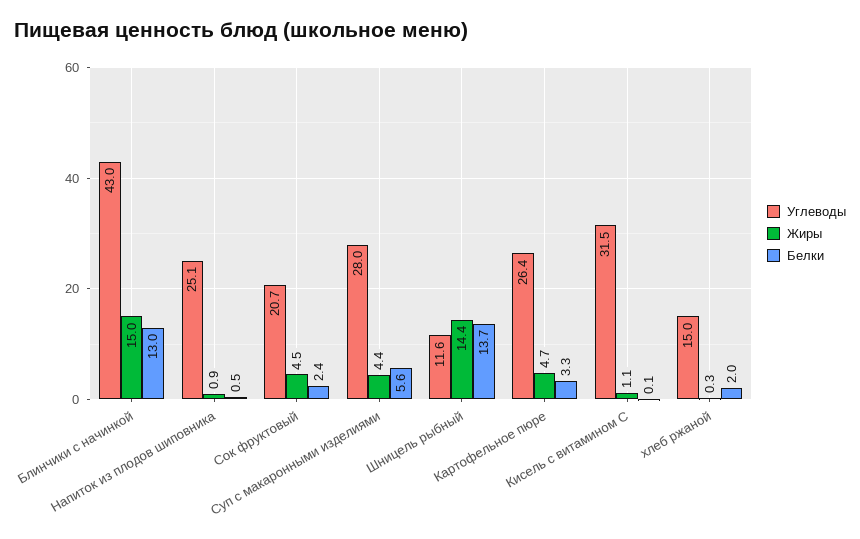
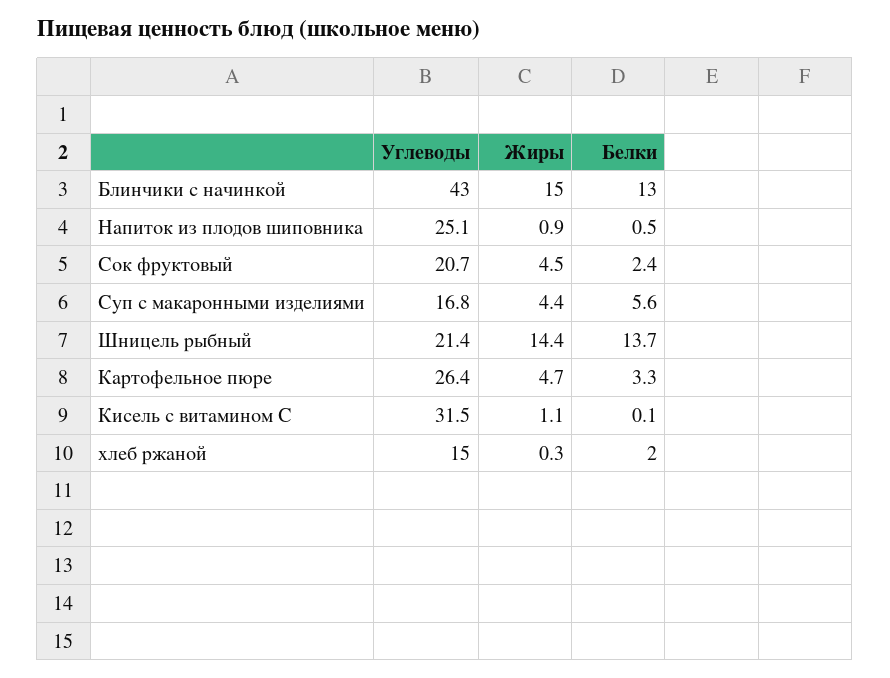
  {
    "Углеводы": {
      "Блинчики с начинкой": 43,
      "Напиток из плодов шиповника": 25.1,
      "Сок фруктовый": 20.7,
-     "Суп с макаронными изделиями": 28,
+     "Суп с макаронными изделиями": 16.8,
-     "Шницель рыбный": 11.6,
+     "Шницель рыбный": 21.4,
      "Картофельное пюре": 26.4,
      "Кисель с витамином С": 31.5,
      "хлеб ржаной": 15
    },
    "Жиры": {
      "Блинчики с начинкой": 15,
      "Напиток из плодов шиповника": 0.9,
      "Сок фруктовый": 4.5,
      "Суп с макаронными изделиями": 4.4,
      "Шницель рыбный": 14.4,
      "Картофельное пюре": 4.7,
      "Кисель с витамином С": 1.1,
      "хлеб ржаной": 0.3
    },
    "Белки": {
      "Блинчики с начинкой": 13,
      "Напиток из плодов шиповника": 0.5,
      "Сок фруктовый": 2.4,
      "Суп с макаронными изделиями": 5.6,
      "Шницель рыбный": 13.7,
      "Картофельное пюре": 3.3,
      "Кисель с витамином С": 0.1,
      "хлеб ржаной": 2
    }
  }

